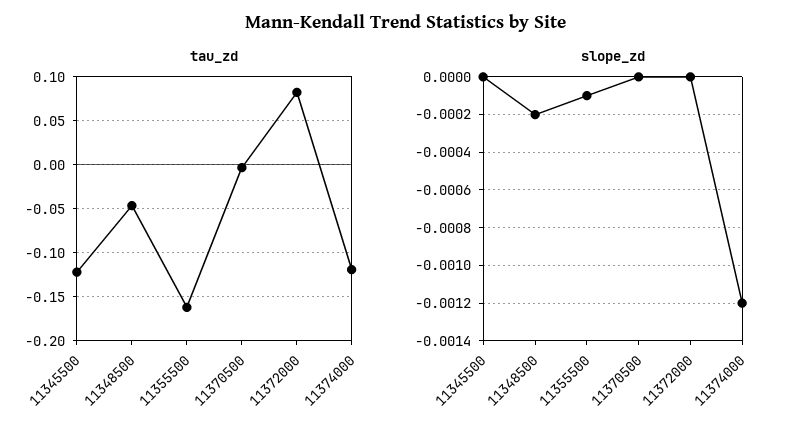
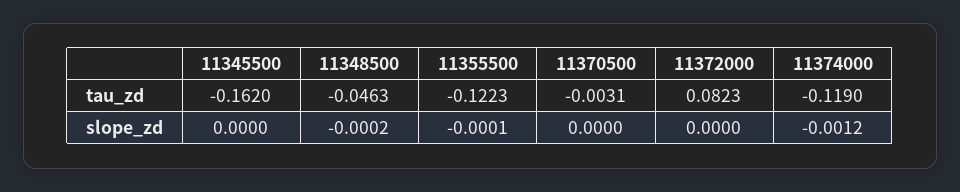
  {
    "tau_zd": {
-     "11345500": -0.12,
+     "11345500": -0.162,
      "11348500": -0.0463,
-     "11355500": -0.16,
+     "11355500": -0.1223,
      "11370500": -0.0031,
      "11372000": 0.0823,
      "11374000": -0.119
    },
    "slope_zd": {
      "11345500": 0,
      "11348500": -0.0002,
      "11355500": -0.0001,
      "11370500": 0,
      "11372000": 0,
      "11374000": -0.0012
    }
  }

